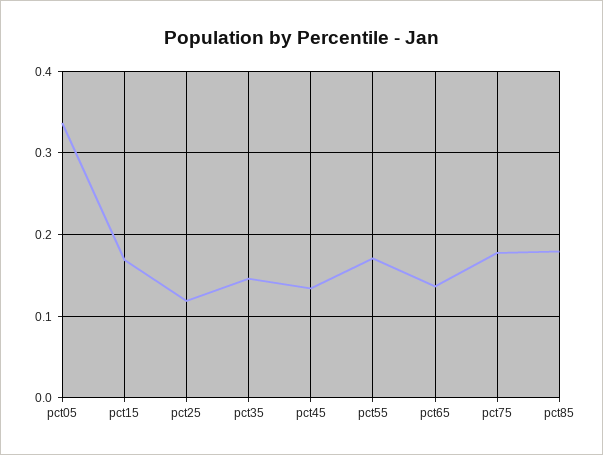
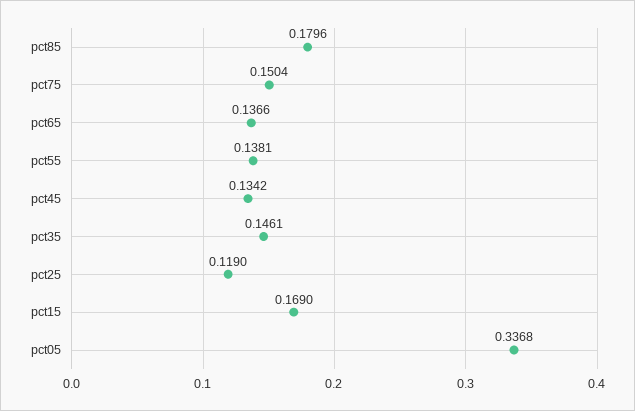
  {
    "pct05": 0.3368,
    "pct15": 0.169,
    "pct25": 0.119,
    "pct35": 0.1461,
    "pct45": 0.1342,
-   "pct55": 0.17,
+   "pct55": 0.1381,
    "pct65": 0.1366,
-   "pct75": 0.18,
+   "pct75": 0.1504,
    "pct85": 0.1796
  }

